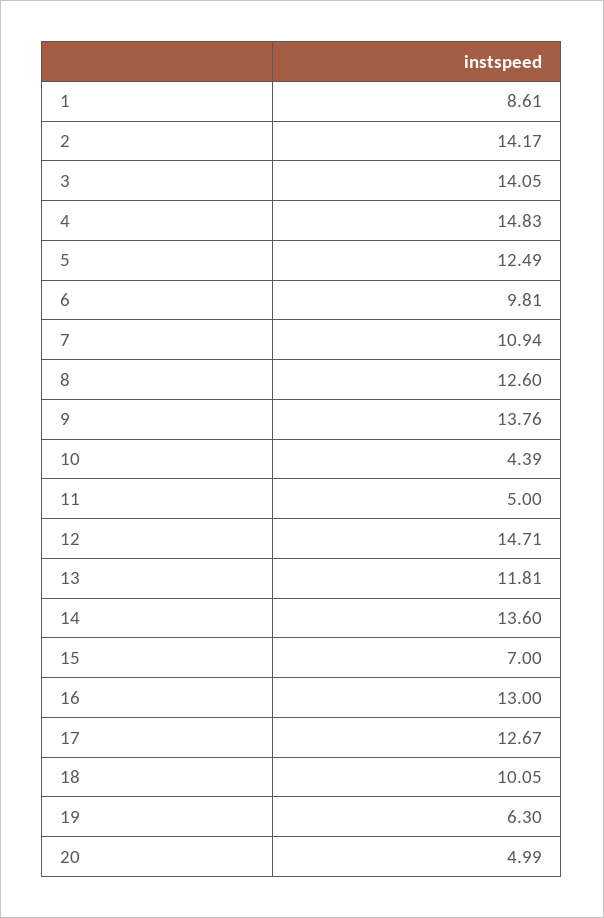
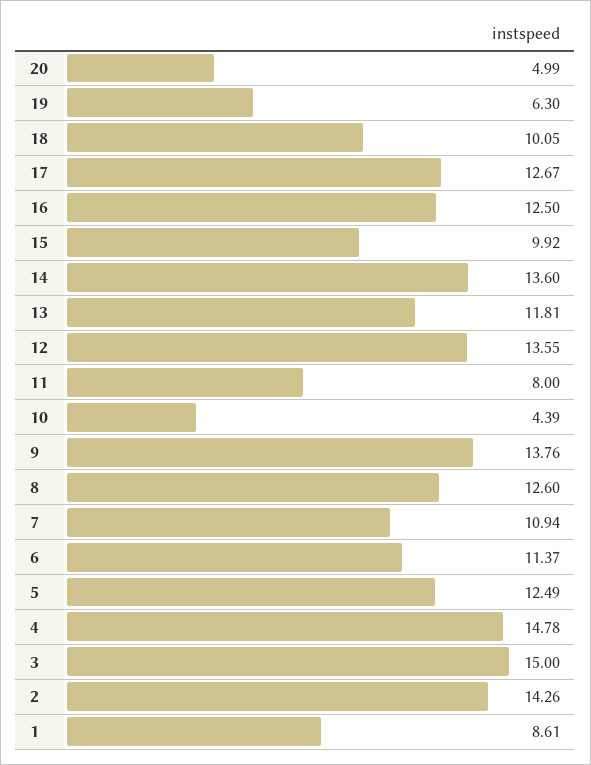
  {
    "1": 8.61,
-   "2": 14.17,
+   "2": 14.26,
-   "3": 14.05,
+   "3": 15,
-   "4": 14.83,
+   "4": 14.78,
    "5": 12.49,
-   "6": 9.81,
+   "6": 11.37,
    "7": 10.94,
    "8": 12.6,
    "9": 13.76,
    "10": 4.39,
-   "11": 5,
+   "11": 8,
-   "12": 14.71,
+   "12": 13.55,
    "13": 11.81,
    "14": 13.6,
-   "15": 7,
+   "15": 9.92,
-   "16": 13,
+   "16": 12.5,
    "17": 12.67,
    "18": 10.05,
    "19": 6.3,
    "20": 4.99
  }

